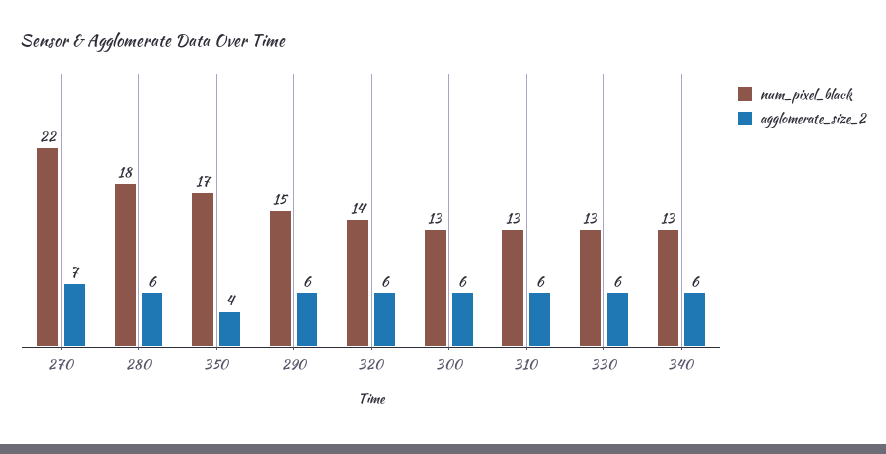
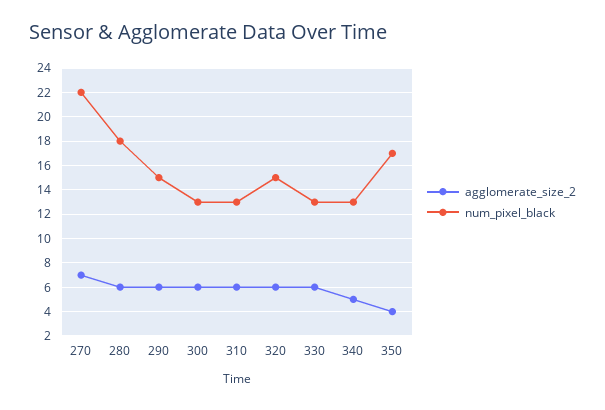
  {
    "num_pixel_black": {
      "270": 22,
      "280": 18,
      "350": 17,
      "290": 15,
-     "320": 14,
+     "320": 15,
      "300": 13,
      "310": 13,
      "330": 13,
      "340": 13
    },
    "agglomerate_size_2": {
      "270": 7,
      "280": 6,
      "350": 4,
      "290": 6,
      "320": 6,
      "300": 6,
      "310": 6,
      "330": 6,
-     "340": 6
+     "340": 5
    }
  }

